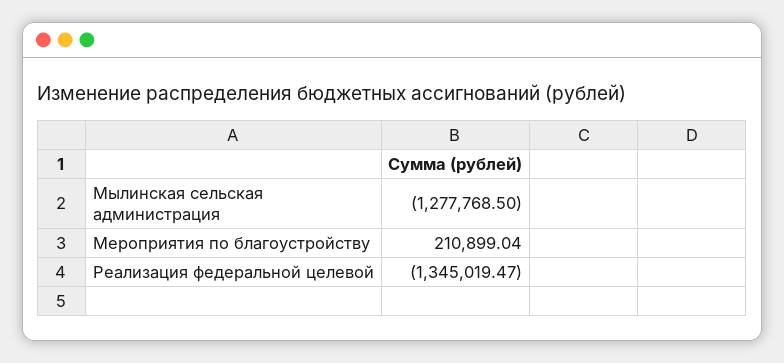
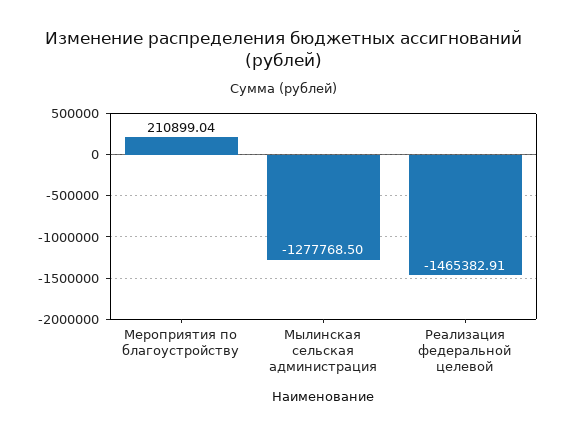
  {
    "Мылинская сельская администрация": -1277768.5,
    "Мероприятия по благоустройству": 210899.04,
-   "Реализация федеральной целевой": -1345019.47
+   "Реализация федеральной целевой": -1465382.91
  }

